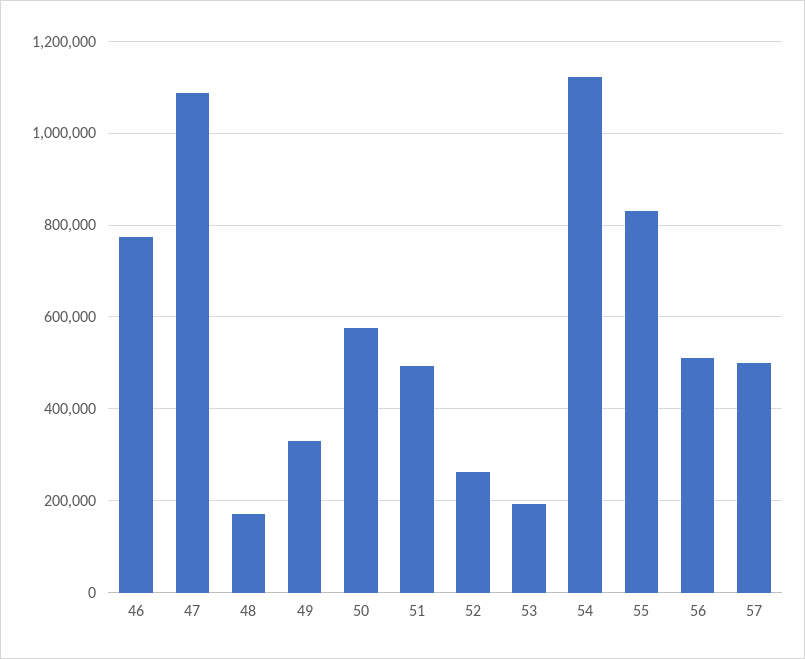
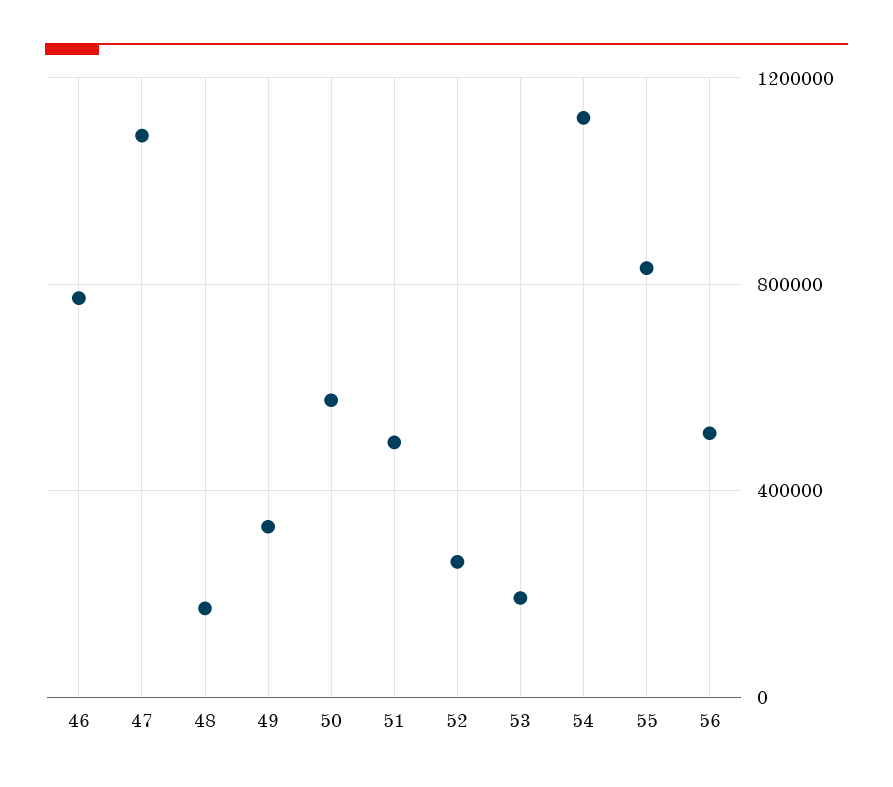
  {
    "46": 780000,
    "47": 1080000,
    "48": 180000,
    "49": 340000,
    "50": 580000,
    "51": 500000,
    "52": 260000,
    "53": 200000,
    "54": 1120000,
    "55": 840000,
-   "56": 520000,
+   "56": 520000
-   "57": 500000
  }

